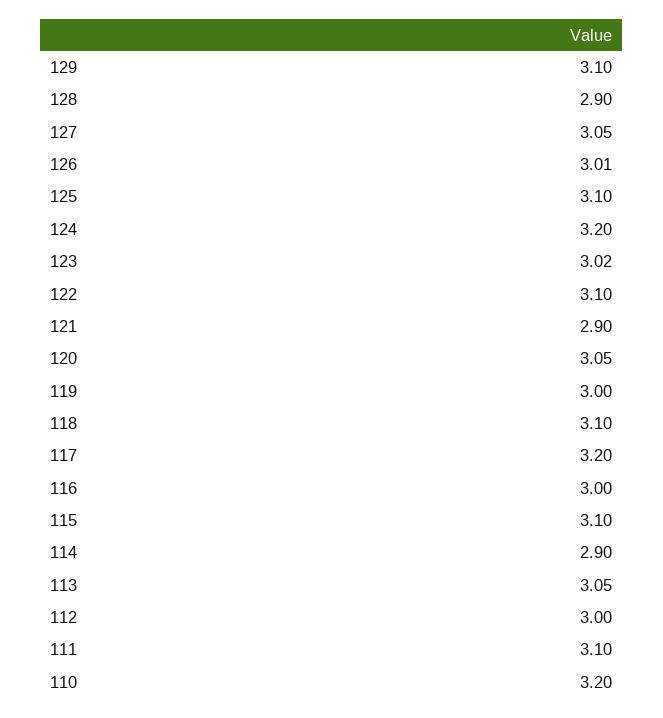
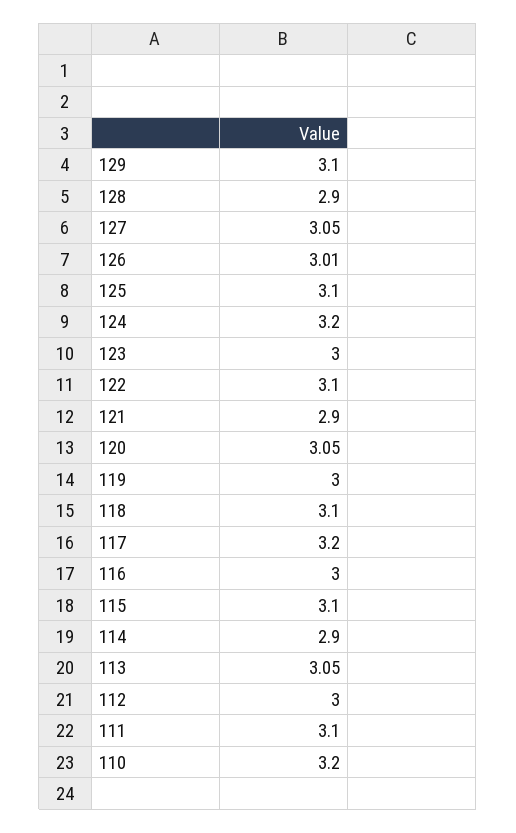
  {
    "129": 3.1,
    "128": 2.9,
    "127": 3.05,
    "126": 3.01,
    "125": 3.1,
    "124": 3.2,
-   "123": 3.02,
+   "123": 3,
    "122": 3.1,
    "121": 2.9,
    "120": 3.05,
    "119": 3,
    "118": 3.1,
    "117": 3.2,
    "116": 3,
    "115": 3.1,
    "114": 2.9,
    "113": 3.05,
    "112": 3,
    "111": 3.1,
    "110": 3.2
  }

